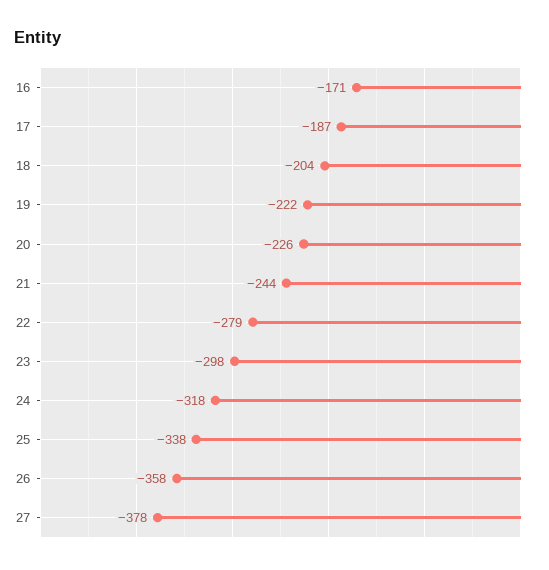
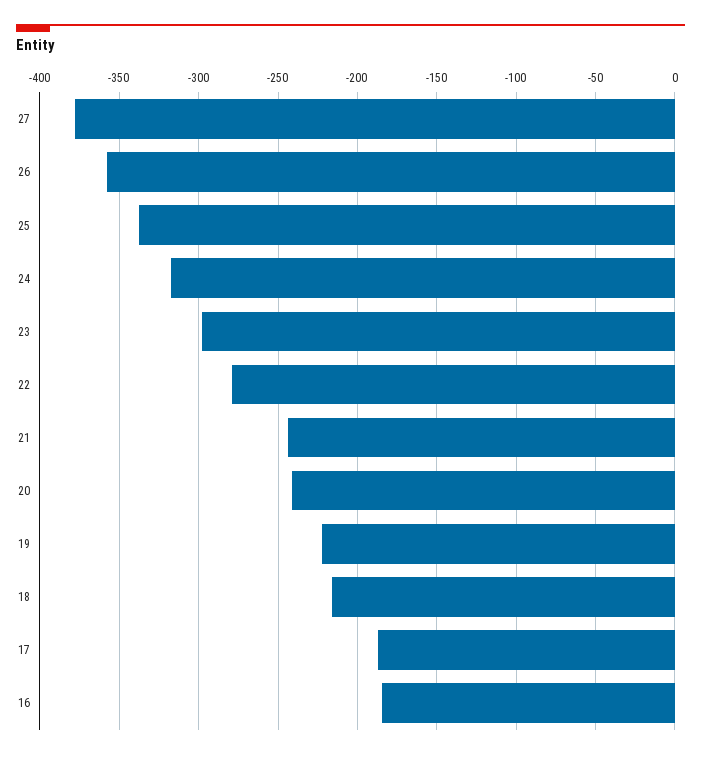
  {
-   "16": -171,
+   "16": -185,
    "17": -187,
-   "18": -204,
+   "18": -215,
    "19": -222,
-   "20": -226,
+   "20": -240,
    "21": -244,
    "22": -279,
    "23": -298,
    "24": -318,
    "25": -338,
    "26": -358,
    "27": -378
  }

